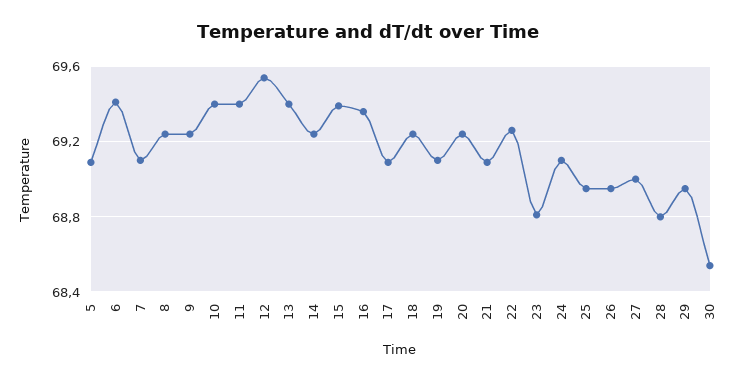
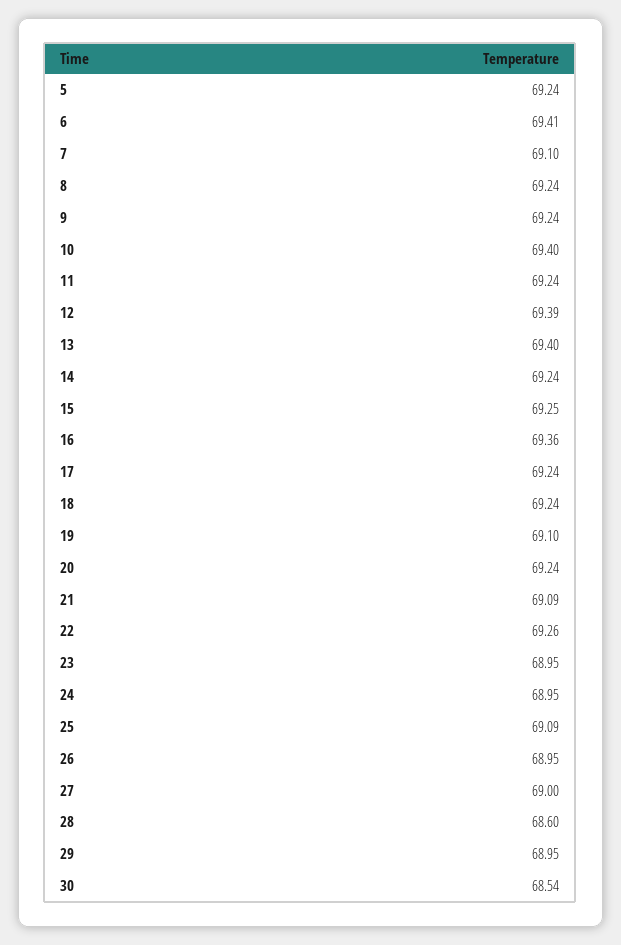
  {
-   "5": 69.1,
+   "5": 69.24,
    "6": 69.41,
    "7": 69.1,
    "8": 69.24,
    "9": 69.24,
    "10": 69.4,
-   "11": 69.4,
+   "11": 69.24,
-   "12": 69.55,
+   "12": 69.39,
    "13": 69.4,
    "14": 69.24,
-   "15": 69.4,
+   "15": 69.25,
    "16": 69.36,
-   "17": 69.1,
+   "17": 69.24,
    "18": 69.24,
    "19": 69.1,
    "20": 69.24,
    "21": 69.09,
    "22": 69.26,
-   "23": 68.8,
+   "23": 68.95,
-   "24": 69.1,
+   "24": 68.95,
-   "25": 68.95,
+   "25": 69.09,
    "26": 68.95,
    "27": 69,
-   "28": 68.8,
+   "28": 68.6,
    "29": 68.95,
    "30": 68.54
  }

